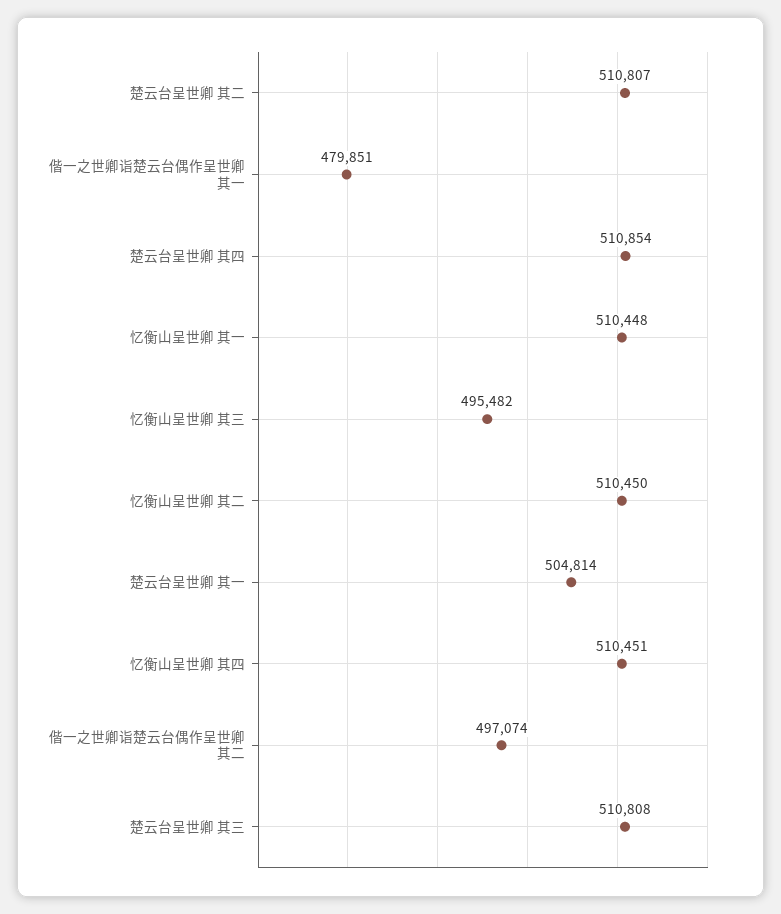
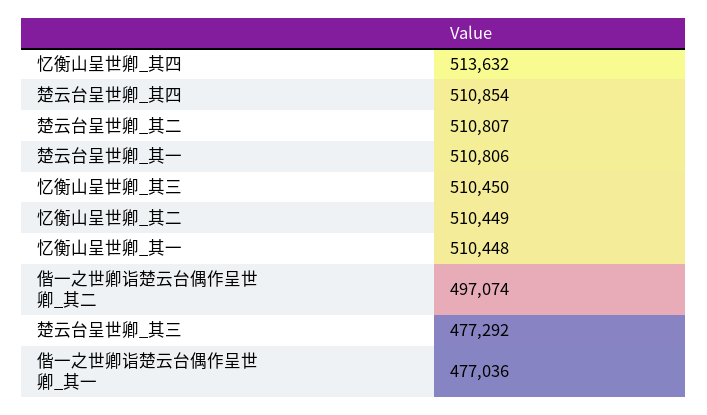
  {
    "楚云台呈世卿 其二": 510807,
-   "偕一之世卿诣楚云台偶作呈世卿 其一": 479851,
+   "偕一之世卿诣楚云台偶作呈世卿 其一": 477036,
    "楚云台呈世卿 其四": 510854,
    "忆衡山呈世卿 其一": 510448,
-   "忆衡山呈世卿 其三": 495482,
+   "忆衡山呈世卿 其三": 510450,
-   "忆衡山呈世卿 其二": 510450,
+   "忆衡山呈世卿 其二": 510449,
-   "楚云台呈世卿 其一": 504814,
+   "楚云台呈世卿 其一": 510806,
-   "忆衡山呈世卿 其四": 510451,
+   "忆衡山呈世卿 其四": 513632,
    "偕一之世卿诣楚云台偶作呈世卿 其二": 497074,
-   "楚云台呈世卿 其三": 510808
+   "楚云台呈世卿 其三": 477292
  }

